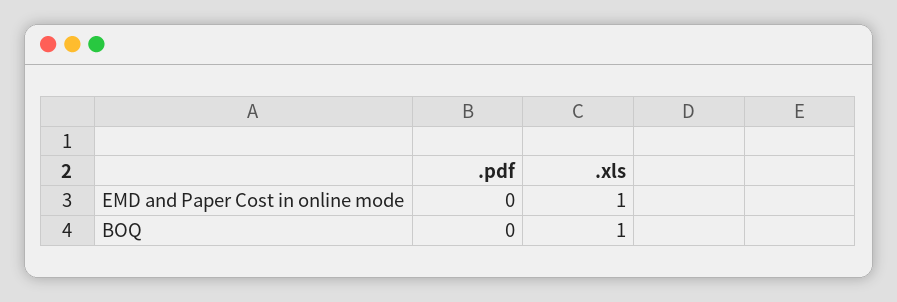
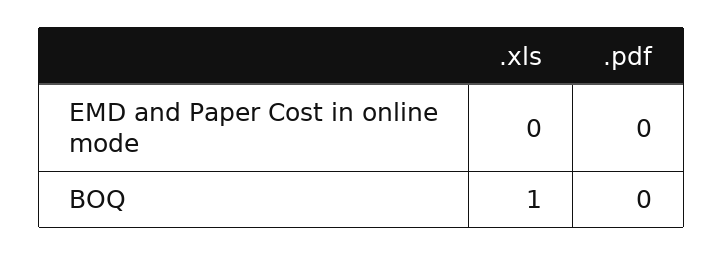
  {
    ".pdf": {
      "EMD and Paper Cost in online mode": 0,
      "BOQ": 0
    },
    ".xls": {
-     "EMD and Paper Cost in online mode": 1,
+     "EMD and Paper Cost in online mode": 0,
      "BOQ": 1
    }
  }

